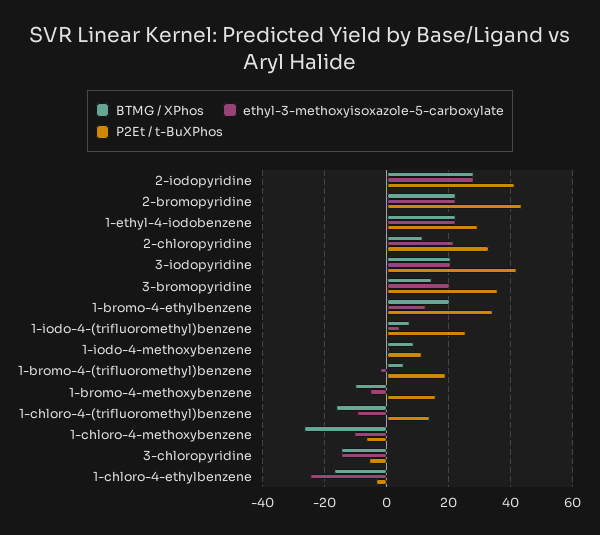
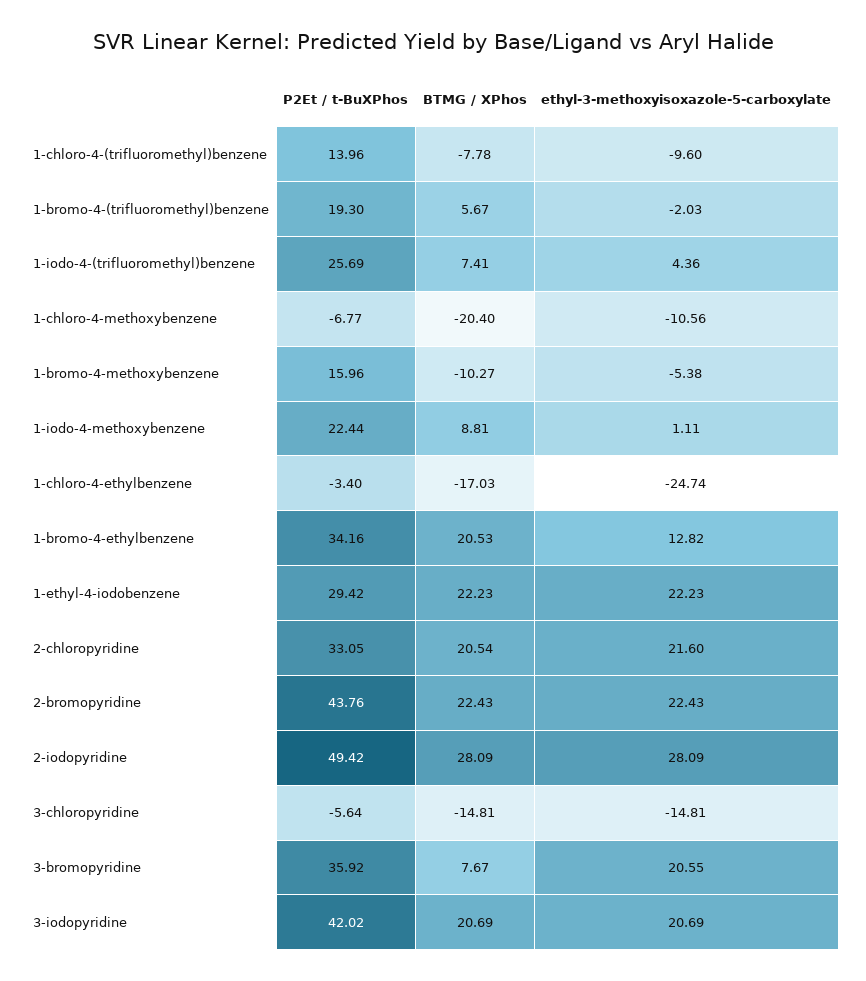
  {
    "BTMG / XPhos": {
      "2-iodopyridine": 28.09,
      "2-bromopyridine": 22.43,
      "1-ethyl-4-iodobenzene": 22.23,
-     "2-chloropyridine": 12,
+     "2-chloropyridine": 20.54,
      "3-iodopyridine": 20.69,
-     "3-bromopyridine": 14,
+     "3-bromopyridine": 7.67,
      "1-bromo-4-ethylbenzene": 20.53,
      "1-iodo-4-(trifluoromethyl)benzene": 7.41,
      "1-iodo-4-methoxybenzene": 8.81,
      "1-bromo-4-(trifluoromethyl)benzene": 5.67,
      "1-bromo-4-methoxybenzene": -10.27,
-     "1-chloro-4-(trifluoromethyl)benzene": -16,
+     "1-chloro-4-(trifluoromethyl)benzene": -7.78,
-     "1-chloro-4-methoxybenzene": -26,
+     "1-chloro-4-methoxybenzene": -20.4,
      "3-chloropyridine": -14.81,
      "1-chloro-4-ethylbenzene": -17.03
    },
    "ethyl-3-methoxyisoxazole-5-carboxylate": {
      "2-iodopyridine": 28.09,
      "2-bromopyridine": 22.43,
      "1-ethyl-4-iodobenzene": 22.23,
      "2-chloropyridine": 21.6,
      "3-iodopyridine": 20.69,
      "3-bromopyridine": 20.55,
      "1-bromo-4-ethylbenzene": 12.82,
      "1-iodo-4-(trifluoromethyl)benzene": 4.36,
      "1-iodo-4-methoxybenzene": 1.11,
      "1-bromo-4-(trifluoromethyl)benzene": -2.03,
      "1-bromo-4-methoxybenzene": -5.38,
      "1-chloro-4-(trifluoromethyl)benzene": -9.6,
      "1-chloro-4-methoxybenzene": -10.56,
      "3-chloropyridine": -14.81,
      "1-chloro-4-ethylbenzene": -24.74
    },
    "P2Et / t-BuXPhos": {
-     "2-iodopyridine": 42,
+     "2-iodopyridine": 49.42,
      "2-bromopyridine": 43.76,
      "1-ethyl-4-iodobenzene": 29.42,
      "2-chloropyridine": 33.05,
      "3-iodopyridine": 42.02,
      "3-bromopyridine": 35.92,
      "1-bromo-4-ethylbenzene": 34.16,
      "1-iodo-4-(trifluoromethyl)benzene": 25.69,
-     "1-iodo-4-methoxybenzene": 12,
+     "1-iodo-4-methoxybenzene": 22.44,
      "1-bromo-4-(trifluoromethyl)benzene": 19.3,
      "1-bromo-4-methoxybenzene": 15.96,
      "1-chloro-4-(trifluoromethyl)benzene": 13.96,
      "1-chloro-4-methoxybenzene": -6.77,
      "3-chloropyridine": -5.64,
      "1-chloro-4-ethylbenzene": -3.4
    }
  }

